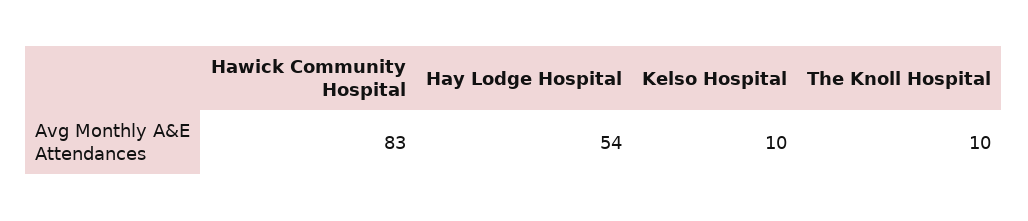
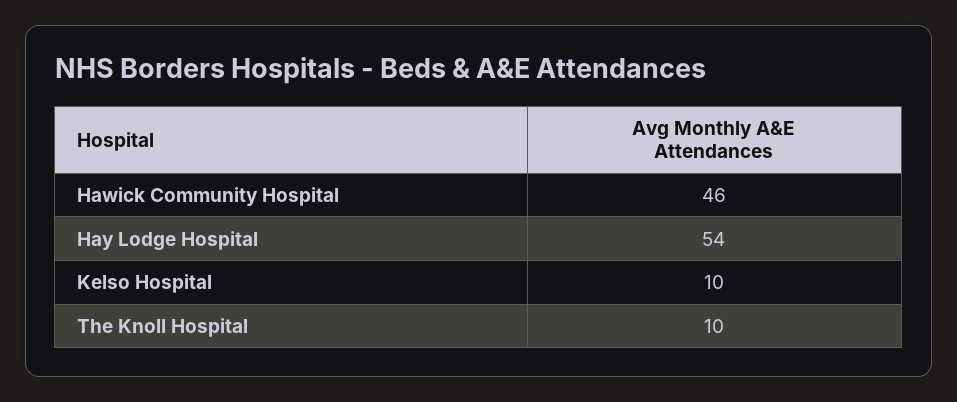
  {
-   "Hawick Community Hospital": 83,
+   "Hawick Community Hospital": 46,
    "Hay Lodge Hospital": 54,
    "Kelso Hospital": 10,
    "The Knoll Hospital": 10
  }

